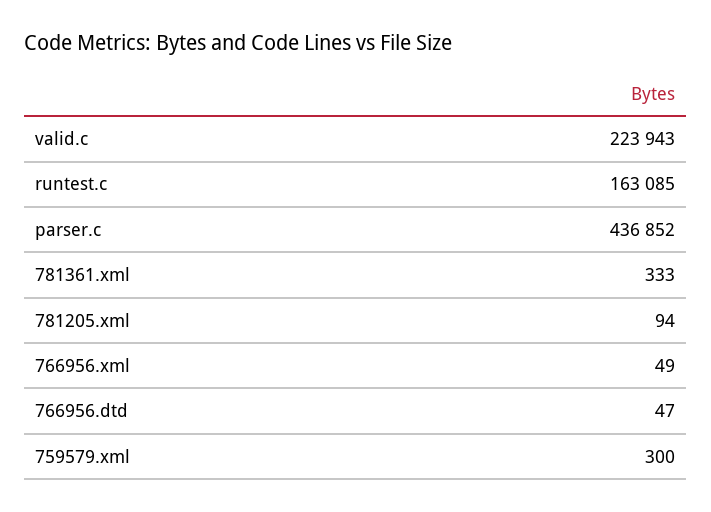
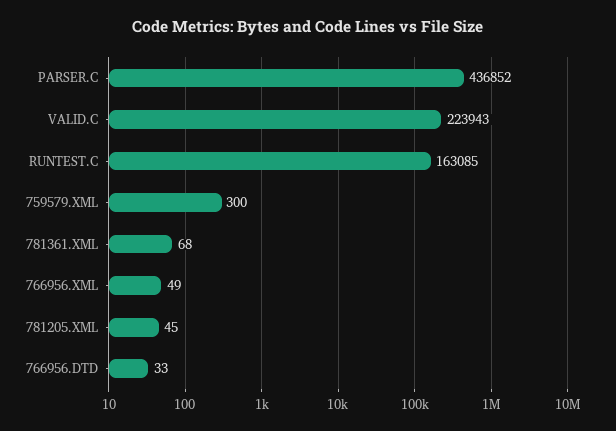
  {
    "valid.c": 223943,
    "runtest.c": 163085,
    "parser.c": 436852,
-   "781361.xml": 333,
+   "781361.xml": 68,
-   "781205.xml": 94,
+   "781205.xml": 45,
    "766956.xml": 49,
-   "766956.dtd": 47,
+   "766956.dtd": 33,
    "759579.xml": 300
  }

